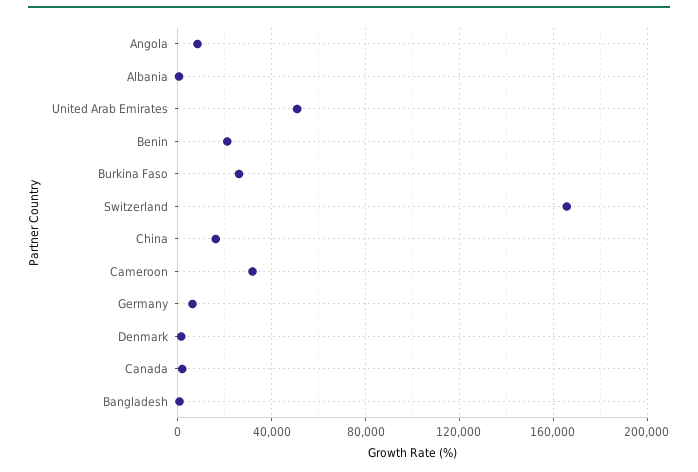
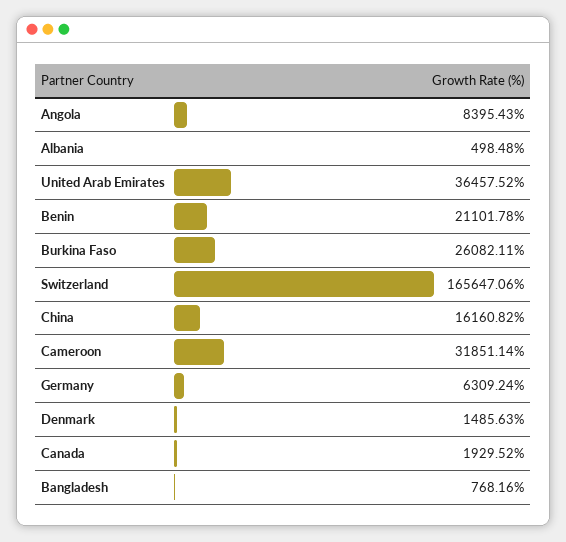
  {
    "Angola": 8395.43,
    "Albania": 498.48,
-   "United Arab Emirates": 50000,
+   "United Arab Emirates": 36457.52,
    "Benin": 21101.78,
    "Burkina Faso": 26082.11,
    "Switzerland": 165647.06,
    "China": 16160.82,
    "Cameroon": 31851.14,
    "Germany": 6309.24,
    "Denmark": 1485.63,
    "Canada": 1929.52,
    "Bangladesh": 768.16
  }

